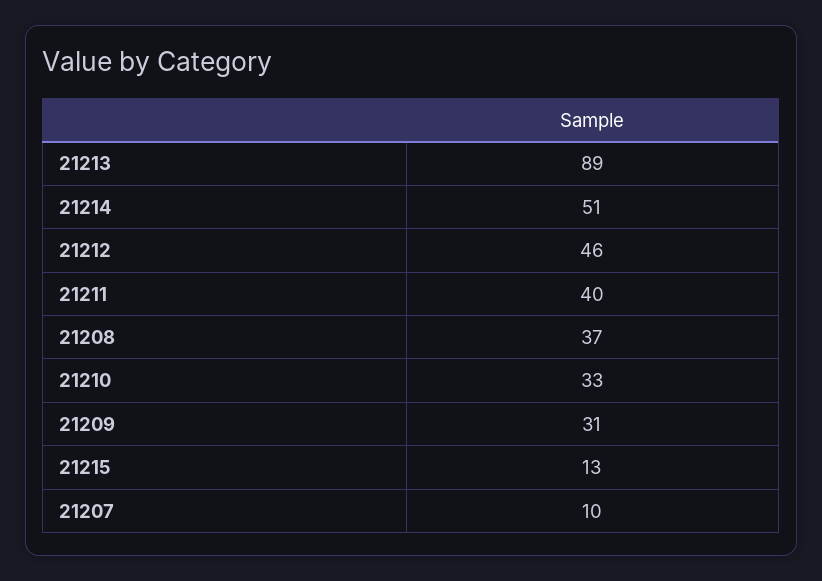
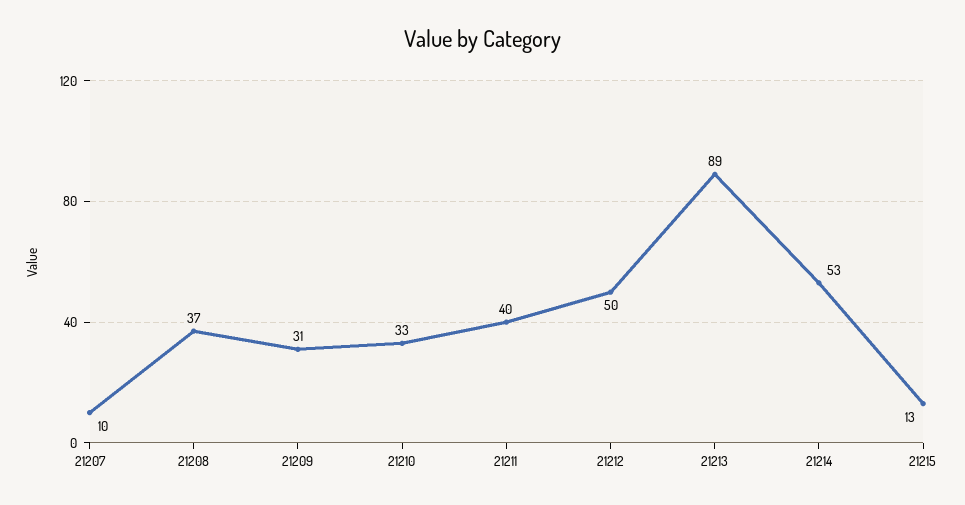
  {
    "21213": 89,
-   "21214": 51,
+   "21214": 53,
-   "21212": 46,
+   "21212": 50,
    "21211": 40,
    "21208": 37,
    "21210": 33,
    "21209": 31,
    "21215": 13,
    "21207": 10
  }

